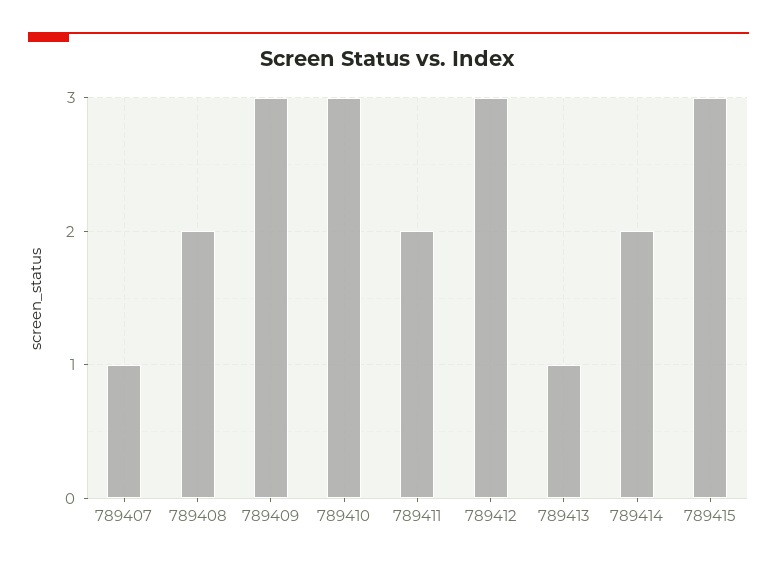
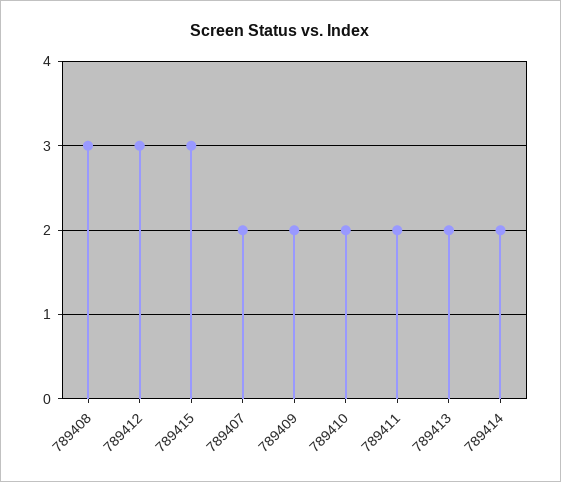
  {
-   "789407": 1,
+   "789407": 2,
-   "789408": 2,
+   "789408": 3,
-   "789409": 3,
+   "789409": 2,
-   "789410": 3,
+   "789410": 2,
    "789411": 2,
    "789412": 3,
-   "789413": 1,
+   "789413": 2,
    "789414": 2,
    "789415": 3
  }

